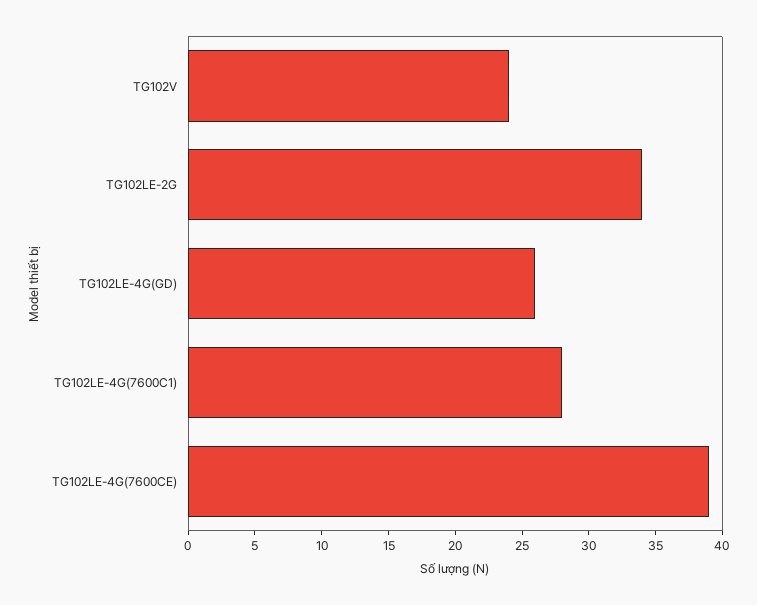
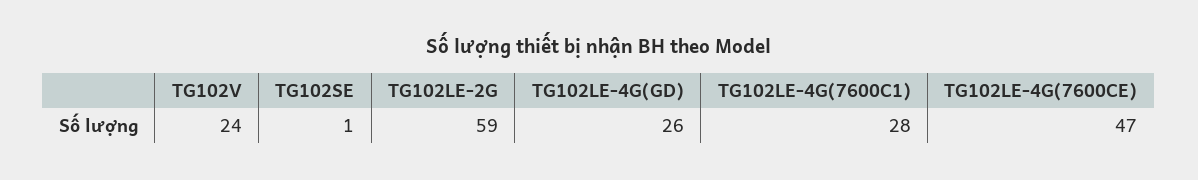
  {
    "TG102V": 24,
-   "TG102LE-2G": 34,
+   "TG102LE-2G": 59,
    "TG102LE-4G(GD)": 26,
    "TG102LE-4G(7600C1)": 28,
-   "TG102LE-4G(7600CE)": 39
+   "TG102LE-4G(7600CE)": 47,
+   "TG102SE": 1
  }

